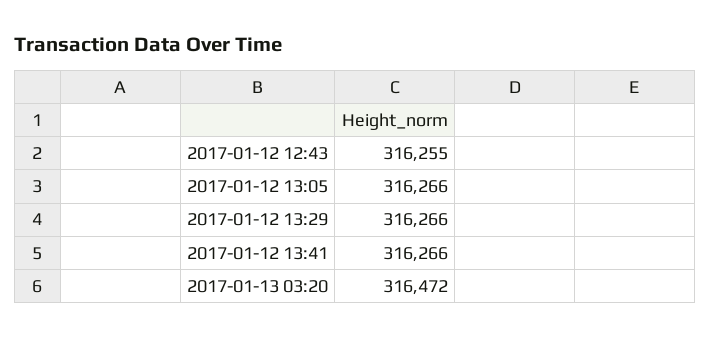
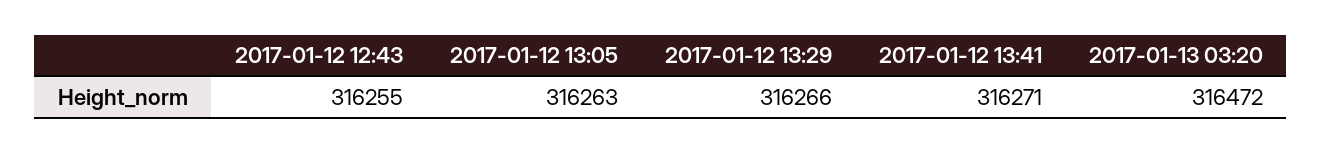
  {
    "2017-01-12 12:43": 316255,
-   "2017-01-12 13:05": 316266,
+   "2017-01-12 13:05": 316263,
    "2017-01-12 13:29": 316266,
-   "2017-01-12 13:41": 316266,
+   "2017-01-12 13:41": 316271,
    "2017-01-13 03:20": 316472
  }

